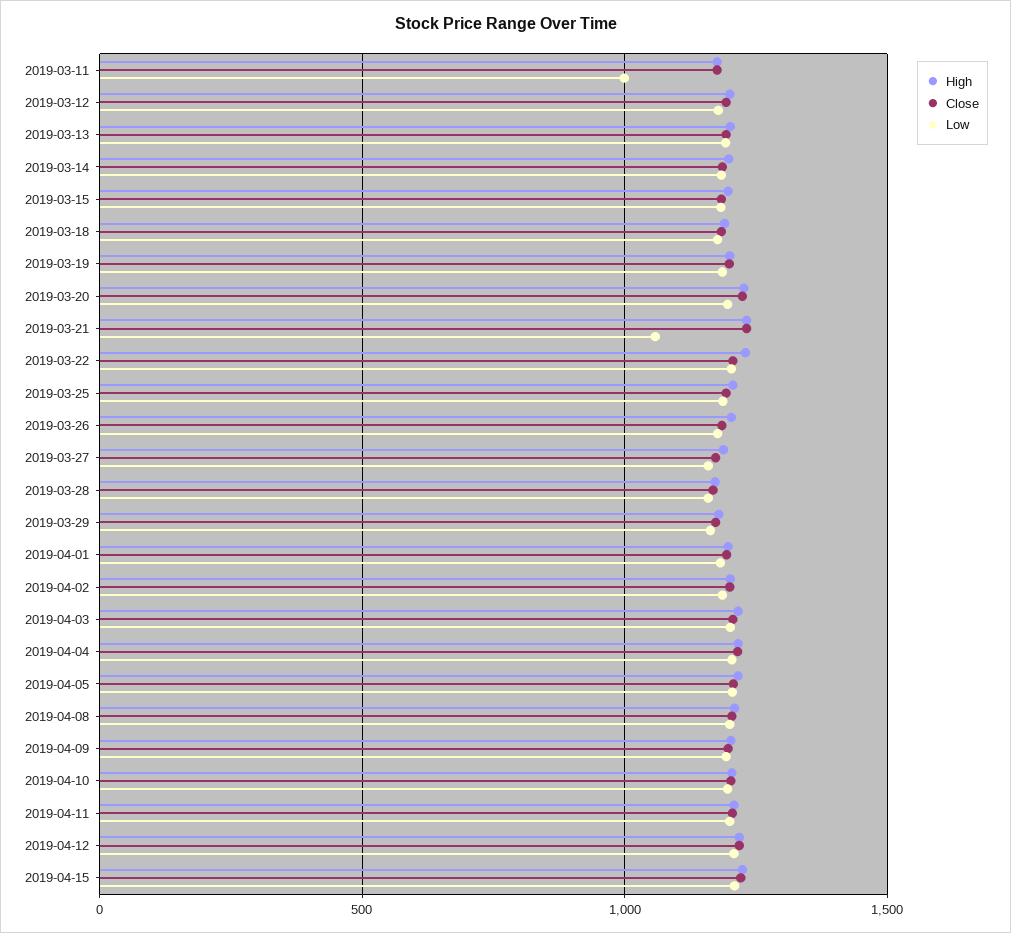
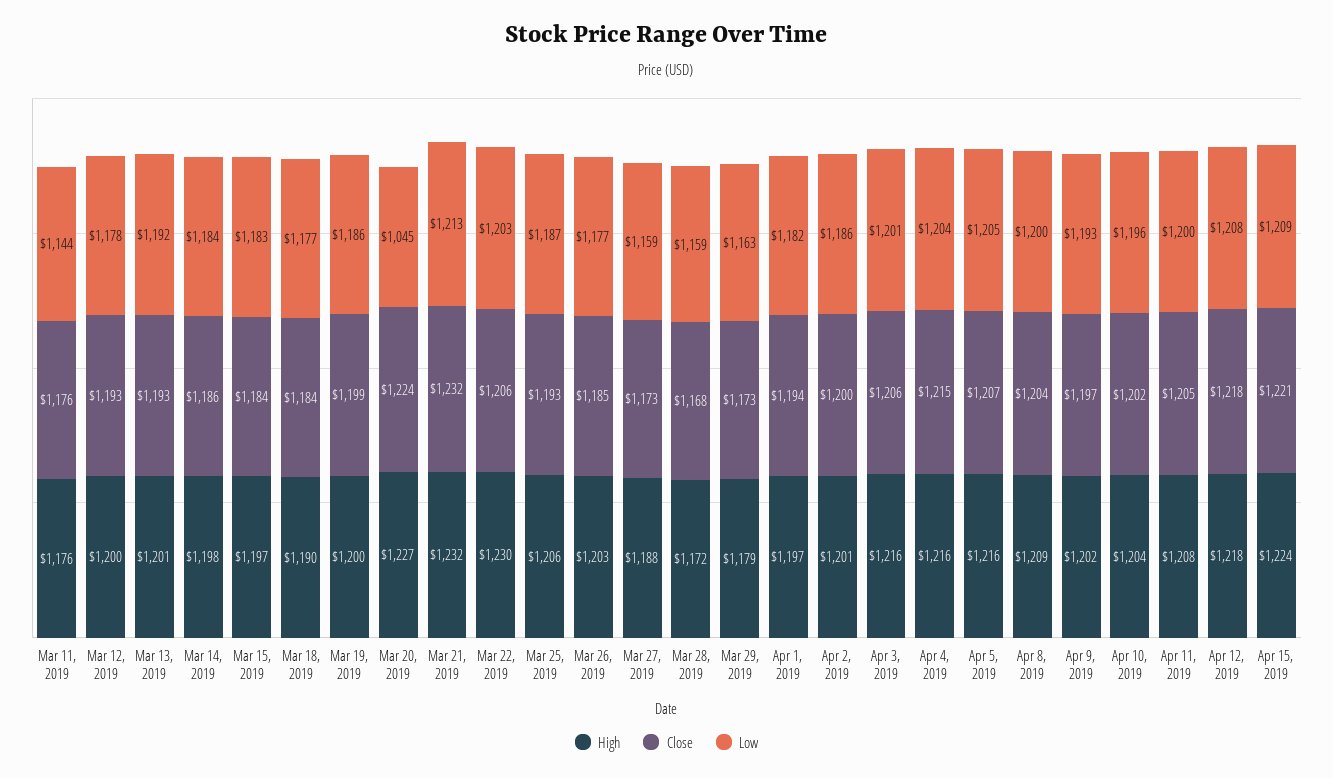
  {
    "High": {
      "2019-03-11": 1176,
      "2019-03-12": 1200,
      "2019-03-13": 1201,
      "2019-03-14": 1198,
      "2019-03-15": 1197,
      "2019-03-18": 1190,
      "2019-03-19": 1200,
      "2019-03-20": 1227,
      "2019-03-21": 1232,
      "2019-03-22": 1230,
      "2019-03-25": 1206,
      "2019-03-26": 1203,
      "2019-03-27": 1188,
      "2019-03-28": 1172,
      "2019-03-29": 1179,
      "2019-04-01": 1197,
      "2019-04-02": 1201,
      "2019-04-03": 1216,
      "2019-04-04": 1216,
      "2019-04-05": 1216,
      "2019-04-08": 1209,
      "2019-04-09": 1202,
      "2019-04-10": 1204,
      "2019-04-11": 1208,
      "2019-04-12": 1218,
      "2019-04-15": 1224
    },
    "Close": {
      "2019-03-11": 1176,
      "2019-03-12": 1193,
      "2019-03-13": 1193,
      "2019-03-14": 1186,
      "2019-03-15": 1184,
      "2019-03-18": 1184,
      "2019-03-19": 1199,
      "2019-03-20": 1224,
      "2019-03-21": 1232,
      "2019-03-22": 1206,
      "2019-03-25": 1193,
      "2019-03-26": 1185,
      "2019-03-27": 1173,
      "2019-03-28": 1168,
      "2019-03-29": 1173,
      "2019-04-01": 1194,
      "2019-04-02": 1200,
      "2019-04-03": 1206,
      "2019-04-04": 1215,
      "2019-04-05": 1207,
      "2019-04-08": 1204,
      "2019-04-09": 1197,
      "2019-04-10": 1202,
      "2019-04-11": 1205,
      "2019-04-12": 1218,
      "2019-04-15": 1221
    },
    "Low": {
-     "2019-03-11": 1000,
+     "2019-03-11": 1144,
      "2019-03-12": 1178,
      "2019-03-13": 1192,
      "2019-03-14": 1184,
      "2019-03-15": 1183,
      "2019-03-18": 1177,
      "2019-03-19": 1186,
-     "2019-03-20": 1200,
+     "2019-03-20": 1045,
-     "2019-03-21": 1050,
+     "2019-03-21": 1213,
      "2019-03-22": 1203,
      "2019-03-25": 1187,
      "2019-03-26": 1177,
      "2019-03-27": 1159,
      "2019-03-28": 1159,
      "2019-03-29": 1163,
      "2019-04-01": 1182,
      "2019-04-02": 1186,
      "2019-04-03": 1201,
      "2019-04-04": 1204,
      "2019-04-05": 1205,
      "2019-04-08": 1200,
      "2019-04-09": 1193,
      "2019-04-10": 1196,
      "2019-04-11": 1200,
      "2019-04-12": 1208,
      "2019-04-15": 1209
    }
  }

